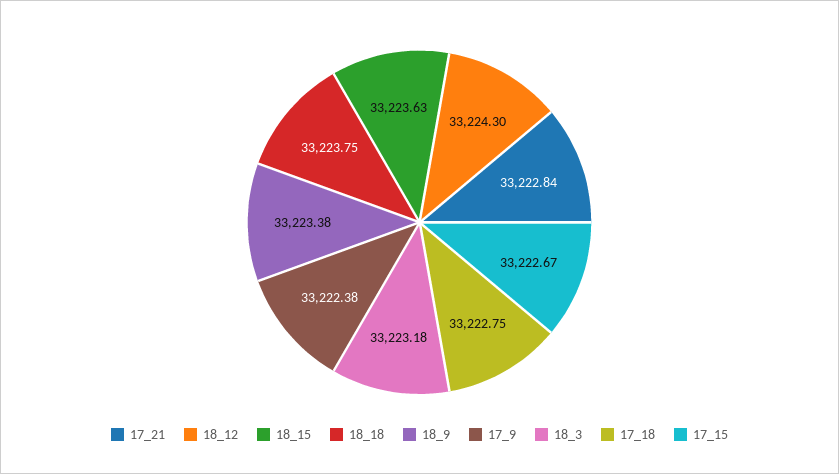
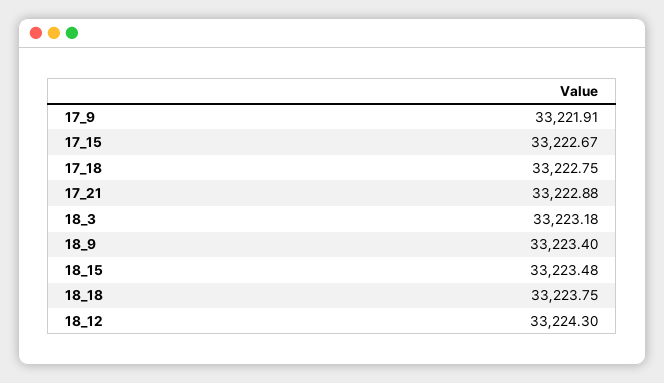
  {
-   "17_21": 33222.84,
+   "17_21": 33222.88,
    "18_12": 33224.3,
-   "18_15": 33223.63,
+   "18_15": 33223.48,
    "18_18": 33223.75,
-   "18_9": 33223.38,
+   "18_9": 33223.4,
-   "17_9": 33222.38,
+   "17_9": 33221.91,
    "18_3": 33223.18,
    "17_18": 33222.75,
    "17_15": 33222.67
  }

